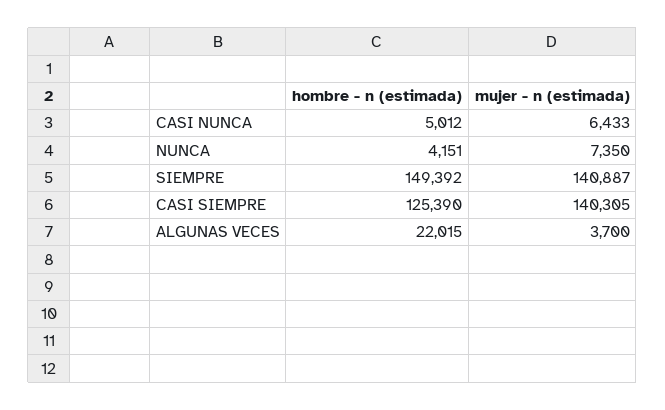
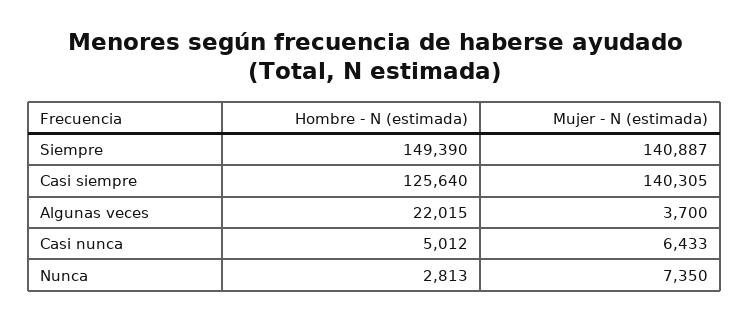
  {
    "hombre - n (estimada)": {
      "CASI NUNCA": 5012,
-     "NUNCA": 4151,
+     "NUNCA": 2813,
-     "SIEMPRE": 149392,
+     "SIEMPRE": 149390,
-     "CASI SIEMPRE": 125390,
+     "CASI SIEMPRE": 125640,
      "ALGUNAS VECES": 22015
    },
    "mujer - n (estimada)": {
      "CASI NUNCA": 6433,
      "NUNCA": 7350,
      "SIEMPRE": 140887,
      "CASI SIEMPRE": 140305,
      "ALGUNAS VECES": 3700
    }
  }

